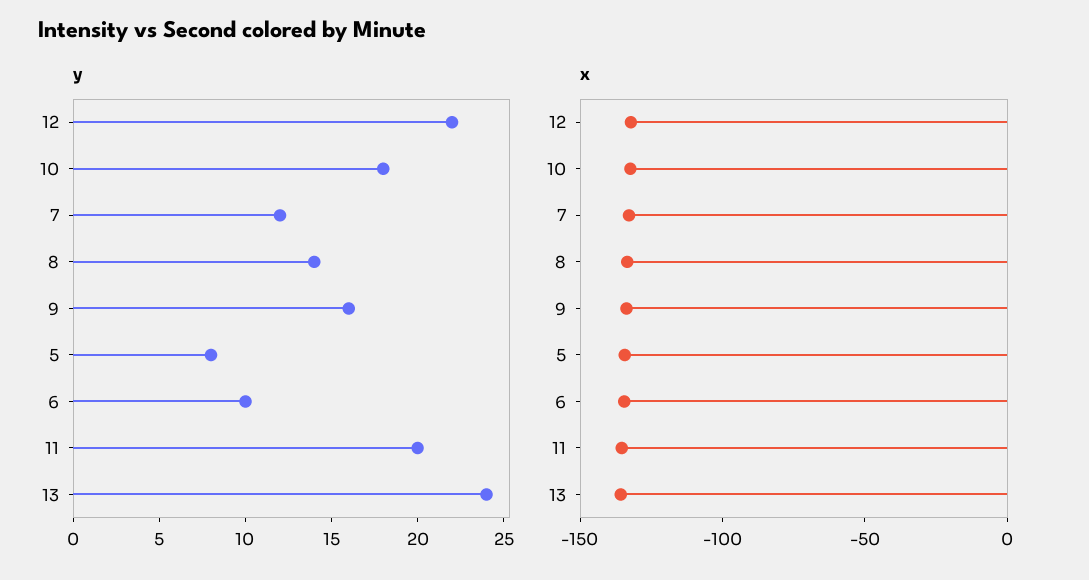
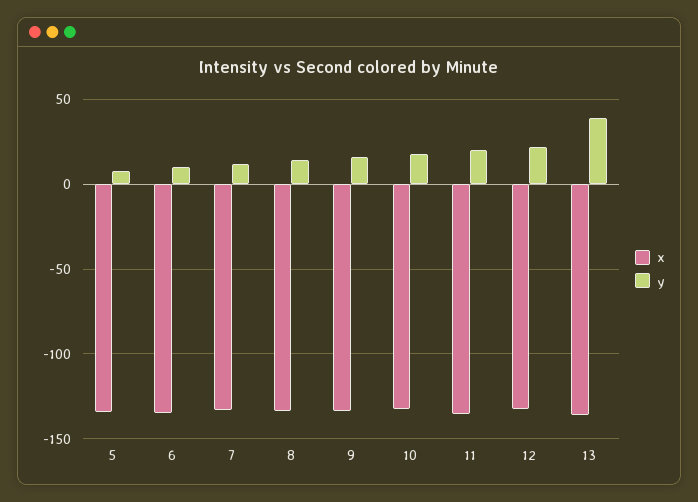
  {
    "y": {
      "12": 22,
      "10": 18,
      "7": 12,
      "8": 14,
      "9": 16,
      "5": 8,
      "6": 10,
      "11": 20,
-     "13": 24
+     "13": 40
    },
    "x": {
      "12": -130,
      "10": -130,
      "7": -135,
      "8": -135,
      "9": -135,
      "5": -135,
      "6": -135,
      "11": -135,
      "13": -135
    }
  }

